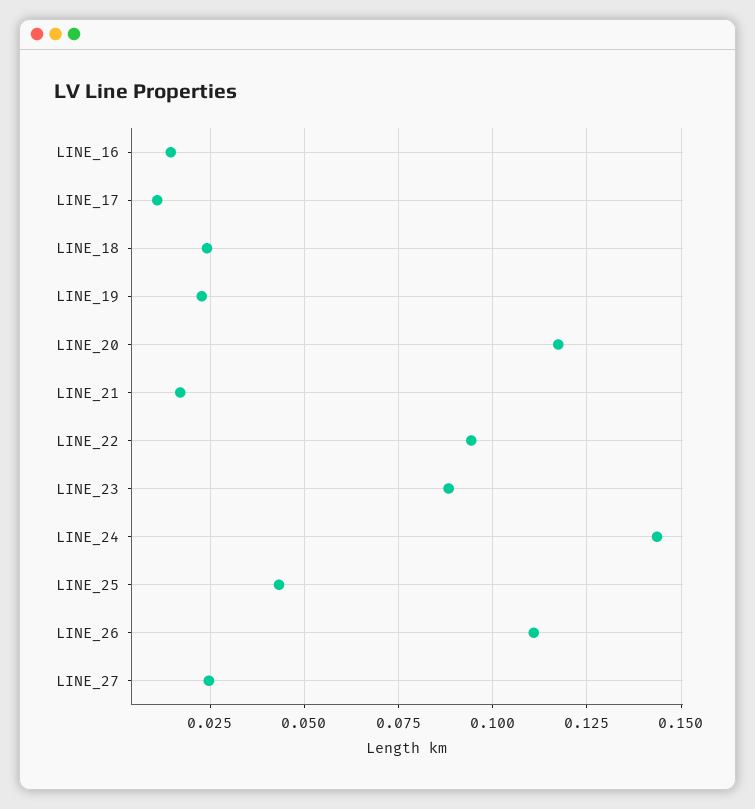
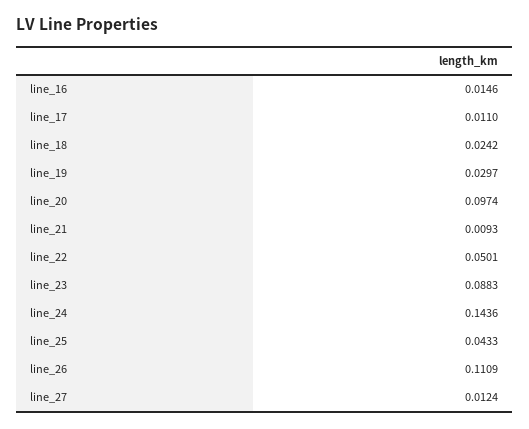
  {
    "LINE_16": 0.0146,
    "LINE_17": 0.011,
    "LINE_18": 0.0242,
-   "LINE_19": 0.0225,
+   "LINE_19": 0.0297,
-   "LINE_20": 0.1175,
+   "LINE_20": 0.0974,
-   "LINE_21": 0.0175,
+   "LINE_21": 0.0093,
-   "LINE_22": 0.095,
+   "LINE_22": 0.0501,
    "LINE_23": 0.0883,
    "LINE_24": 0.1436,
    "LINE_25": 0.0433,
    "LINE_26": 0.1109,
-   "LINE_27": 0.025
+   "LINE_27": 0.0124
  }

